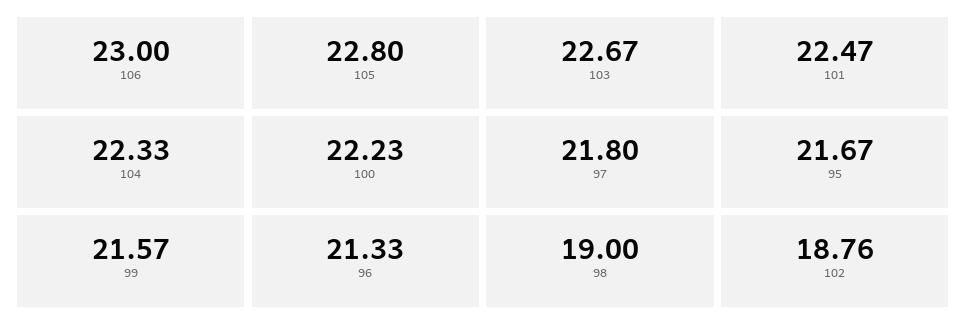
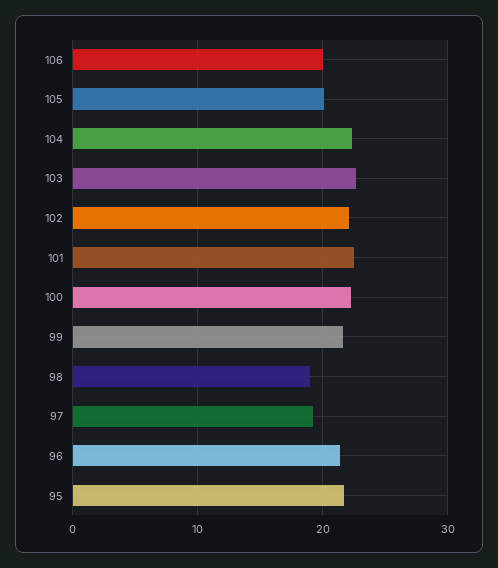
  {
-   "106": 23,
+   "106": 20,
-   "105": 22.8,
+   "105": 20,
    "103": 22.67,
    "101": 22.47,
    "104": 22.33,
    "100": 22.23,
-   "97": 21.8,
+   "97": 19,
    "95": 21.67,
    "99": 21.57,
    "96": 21.33,
    "98": 19,
-   "102": 18.76
+   "102": 22
  }

